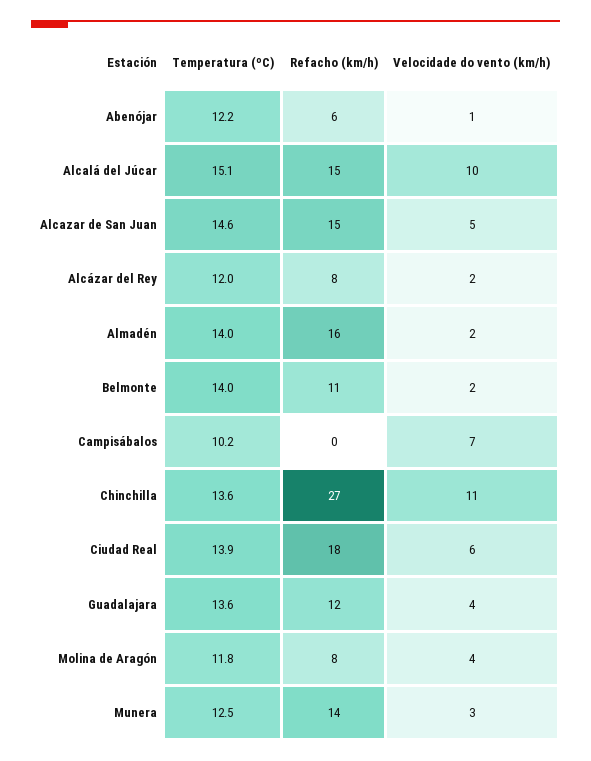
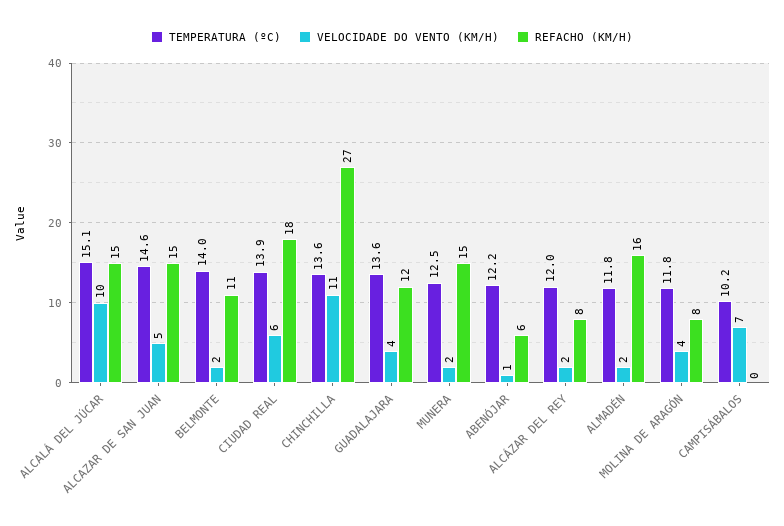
  {
    "Temperatura (ºC)": {
      "Abenójar": 12.2,
      "Alcalá del Júcar": 15.1,
      "Alcazar de San Juan": 14.6,
      "Alcázar del Rey": 12,
-     "Almadén": 14,
+     "Almadén": 11.8,
      "Belmonte": 14,
      "Campisábalos": 10.2,
      "Chinchilla": 13.6,
      "Ciudad Real": 13.9,
      "Guadalajara": 13.6,
      "Molina de Aragón": 11.8,
      "Munera": 12.5
    },
    "Refacho (km/h)": {
      "Abenójar": 6,
      "Alcalá del Júcar": 15,
      "Alcazar de San Juan": 15,
      "Alcázar del Rey": 8,
      "Almadén": 16,
      "Belmonte": 11,
      "Campisábalos": 0,
      "Chinchilla": 27,
      "Ciudad Real": 18,
      "Guadalajara": 12,
      "Molina de Aragón": 8,
-     "Munera": 14
+     "Munera": 15
    },
    "Velocidade do vento (km/h)": {
      "Abenójar": 1,
      "Alcalá del Júcar": 10,
      "Alcazar de San Juan": 5,
      "Alcázar del Rey": 2,
      "Almadén": 2,
      "Belmonte": 2,
      "Campisábalos": 7,
      "Chinchilla": 11,
      "Ciudad Real": 6,
      "Guadalajara": 4,
      "Molina de Aragón": 4,
-     "Munera": 3
+     "Munera": 2
    }
  }

